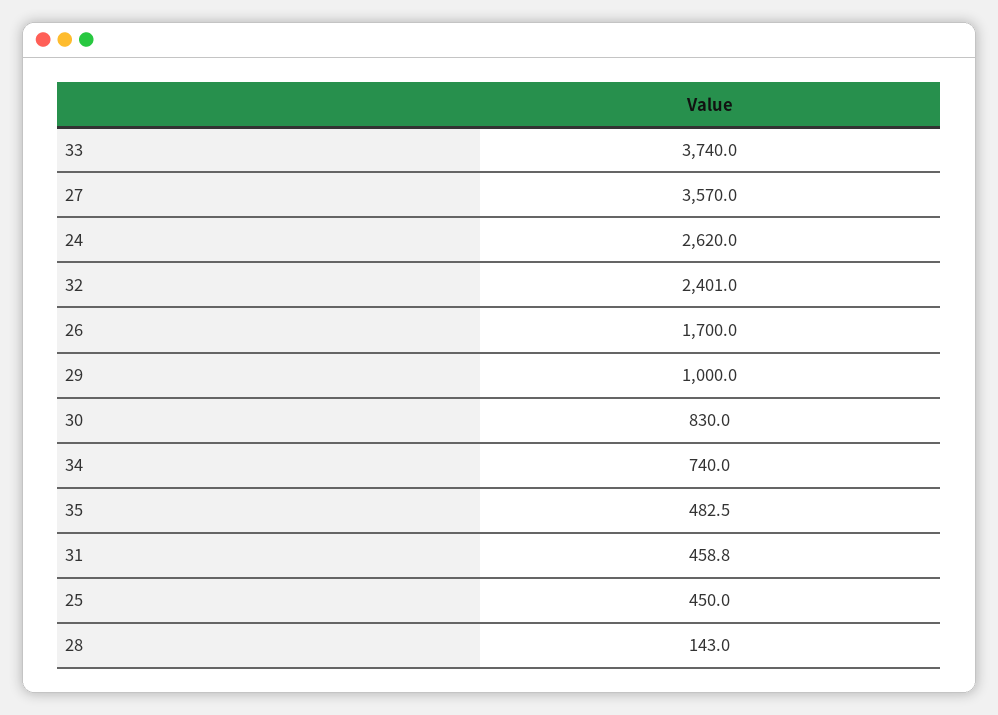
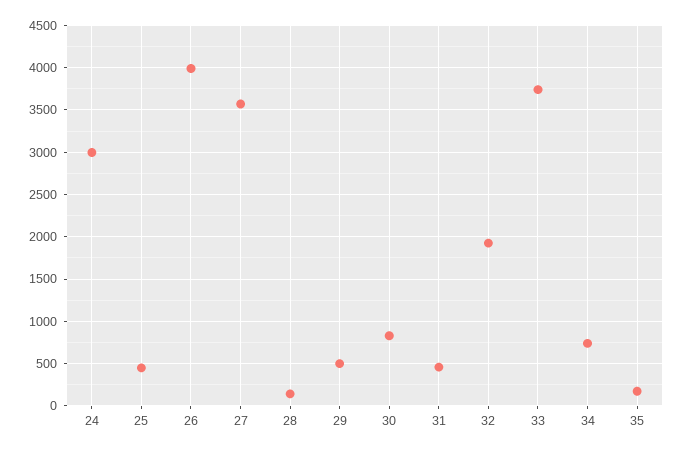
  {
    "33": 3740,
    "27": 3570,
-   "24": 2620,
+   "24": 3000,
-   "32": 2401,
+   "32": 1900,
-   "26": 1700,
+   "26": 4000,
-   "29": 1000,
+   "29": 500,
    "30": 830,
    "34": 740,
-   "35": 482.5,
+   "35": 200,
    "31": 458.8,
    "25": 450,
    "28": 143
  }

